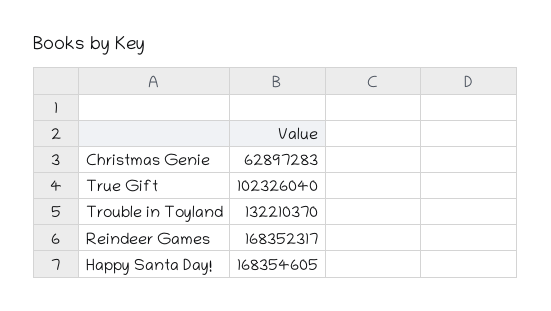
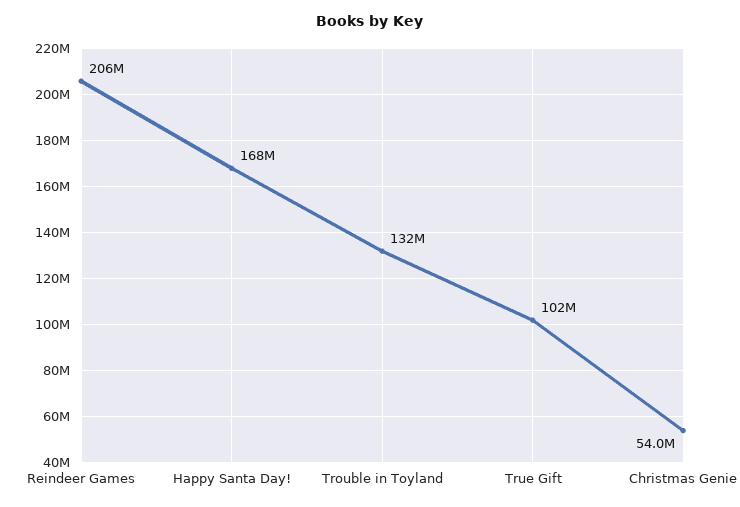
  {
-   "Christmas Genie": 62897283,
+   "Christmas Genie": 54000000,
    "True Gift": 102326040,
    "Trouble in Toyland": 132210370,
-   "Reindeer Games": 168352317,
+   "Reindeer Games": 206000000,
    "Happy Santa Day!": 168354605
  }

